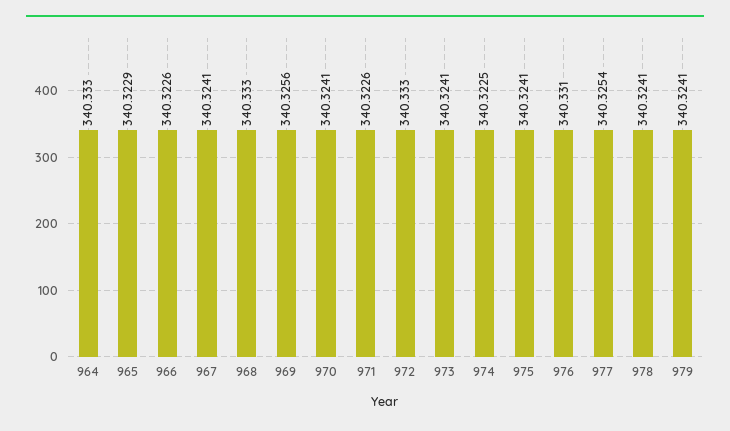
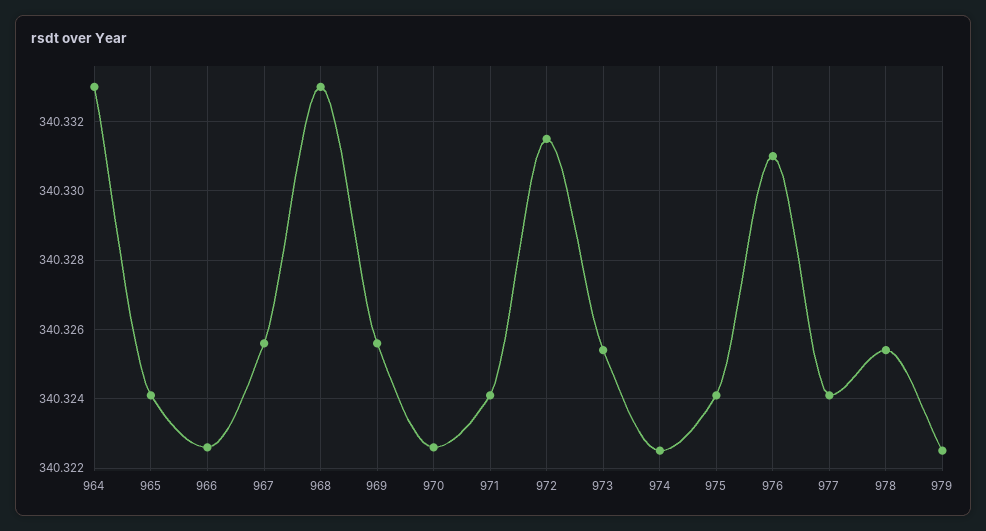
  {
    "964": 340.333,
-   "965": 340.3229,
+   "965": 340.324,
    "966": 340.3226,
-   "967": 340.3241,
+   "967": 340.3255,
    "968": 340.333,
    "969": 340.3256,
-   "970": 340.3241,
+   "970": 340.3225,
-   "971": 340.3226,
+   "971": 340.324,
-   "972": 340.333,
+   "972": 340.3315,
-   "973": 340.3241,
+   "973": 340.3255,
    "974": 340.3225,
    "975": 340.3241,
    "976": 340.331,
-   "977": 340.3254,
+   "977": 340.324,
-   "978": 340.3241,
+   "978": 340.3255,
-   "979": 340.3241
+   "979": 340.3225
  }

